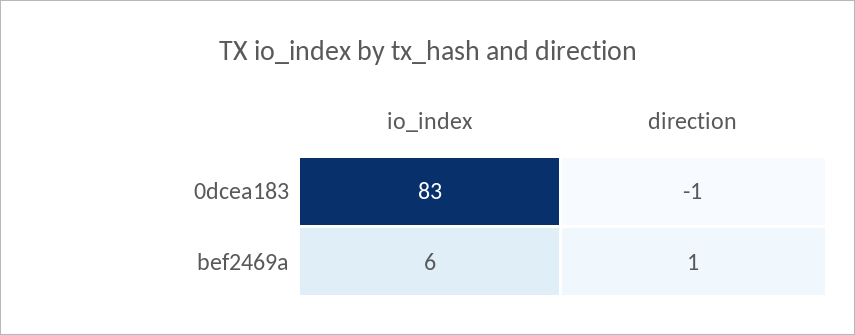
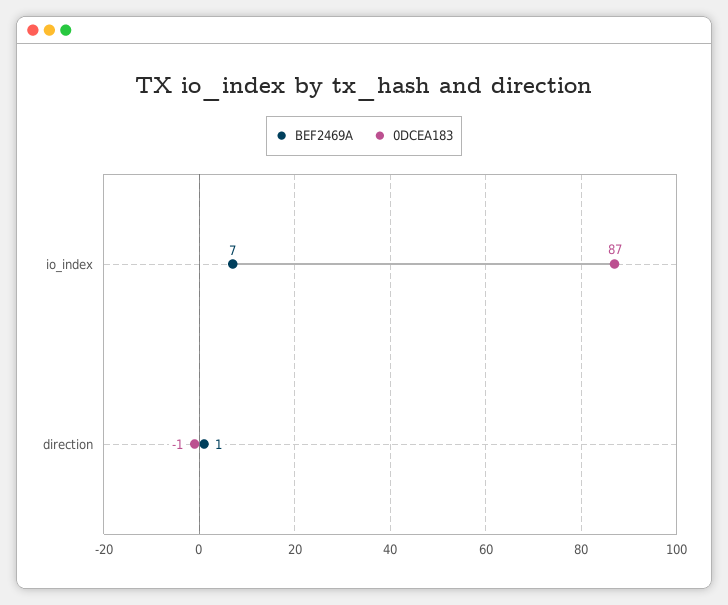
  {
    "0dcea183": {
-     "io_index": 83,
+     "io_index": 87,
      "direction": -1
    },
    "bef2469a": {
-     "io_index": 6,
+     "io_index": 7,
      "direction": 1
    }
  }

